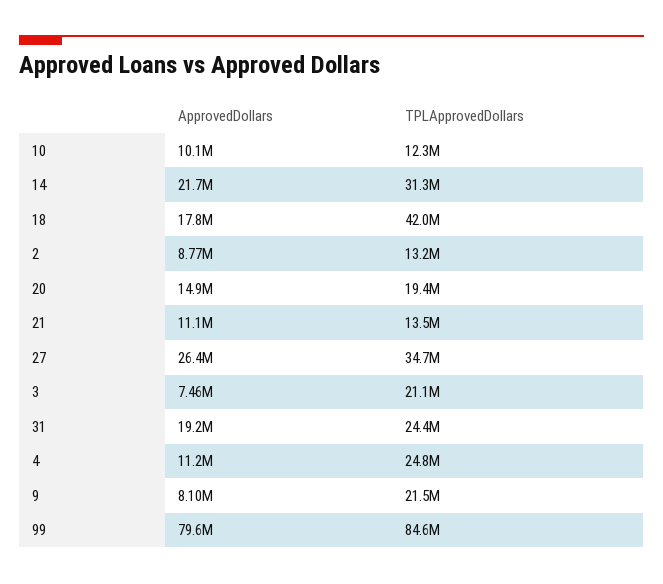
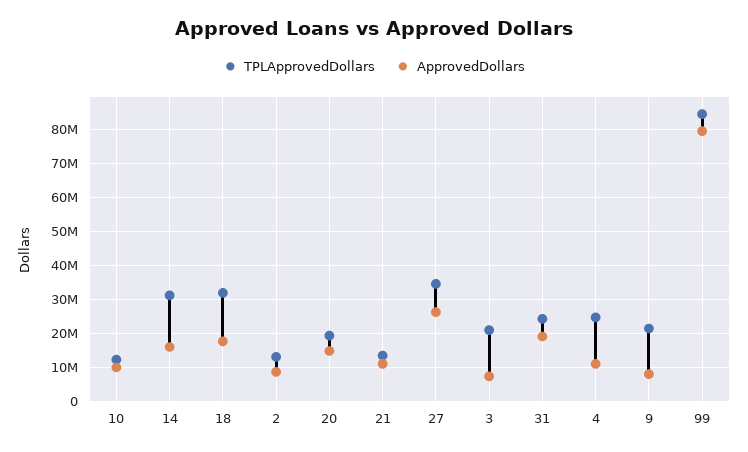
  {
    "ApprovedDollars": {
      "10": 10100000,
-     "14": 21700000,
+     "14": 16000000,
      "18": 17800000,
      "2": 8770000,
      "20": 14900000,
      "21": 11100000,
      "27": 26400000,
      "3": 7460000,
      "31": 19200000,
      "4": 11200000,
      "9": 8100000,
      "99": 79600000
    },
    "TPLApprovedDollars": {
      "10": 12300000,
      "14": 31300000,
-     "18": 42000000,
+     "18": 32000000,
      "2": 13200000,
      "20": 19400000,
      "21": 13500000,
      "27": 34700000,
      "3": 21100000,
      "31": 24400000,
      "4": 24800000,
      "9": 21500000,
      "99": 84600000
    }
  }

